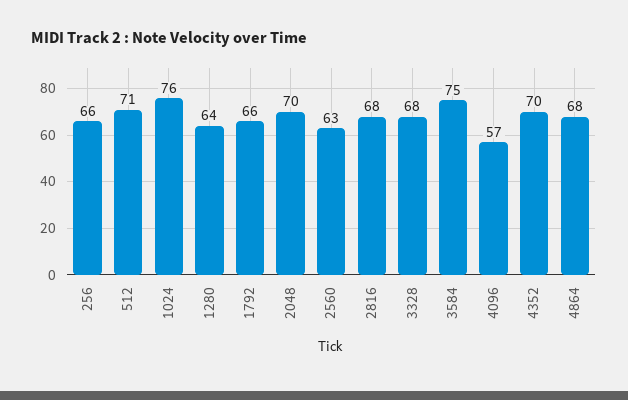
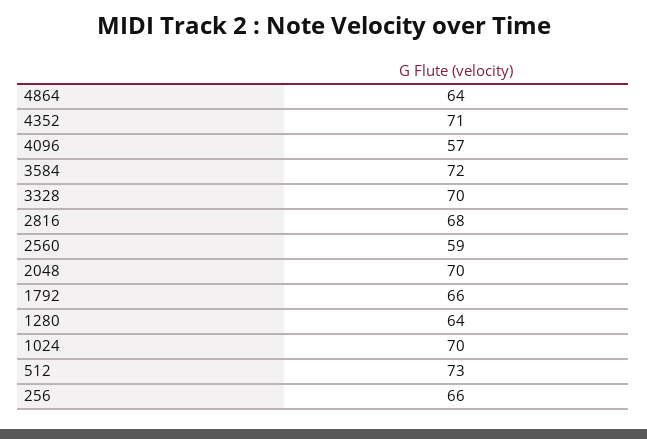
  {
    "256": 66,
-   "512": 71,
+   "512": 73,
-   "1024": 76,
+   "1024": 70,
    "1280": 64,
    "1792": 66,
    "2048": 70,
-   "2560": 63,
+   "2560": 59,
    "2816": 68,
-   "3328": 68,
+   "3328": 70,
-   "3584": 75,
+   "3584": 72,
    "4096": 57,
-   "4352": 70,
+   "4352": 71,
-   "4864": 68
+   "4864": 64
  }

